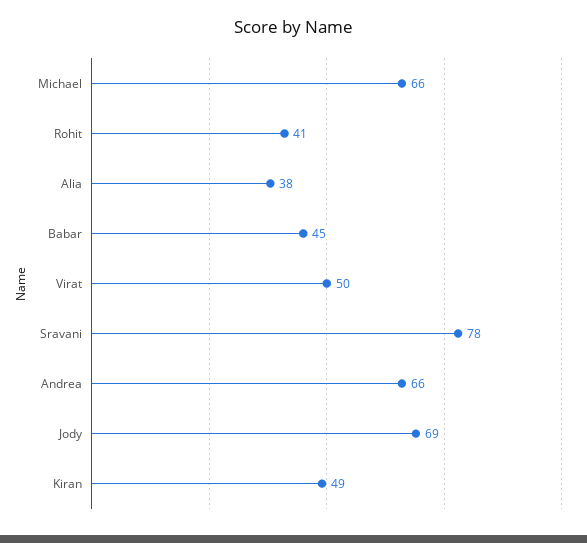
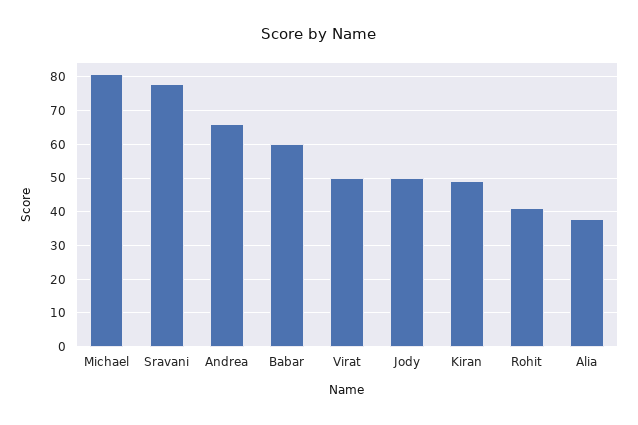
  {
-   "Michael": 66,
+   "Michael": 80,
    "Rohit": 41,
    "Alia": 38,
-   "Babar": 45,
+   "Babar": 60,
    "Virat": 50,
    "Sravani": 78,
    "Andrea": 66,
-   "Jody": 69,
+   "Jody": 50,
    "Kiran": 49
  }

